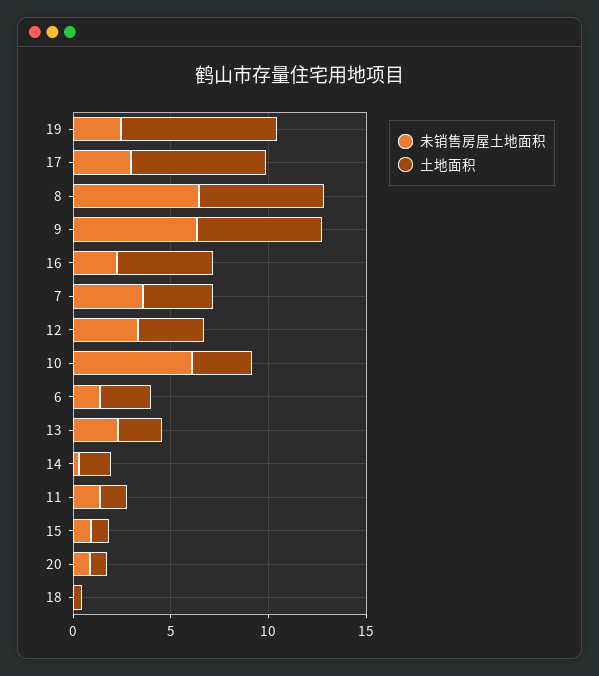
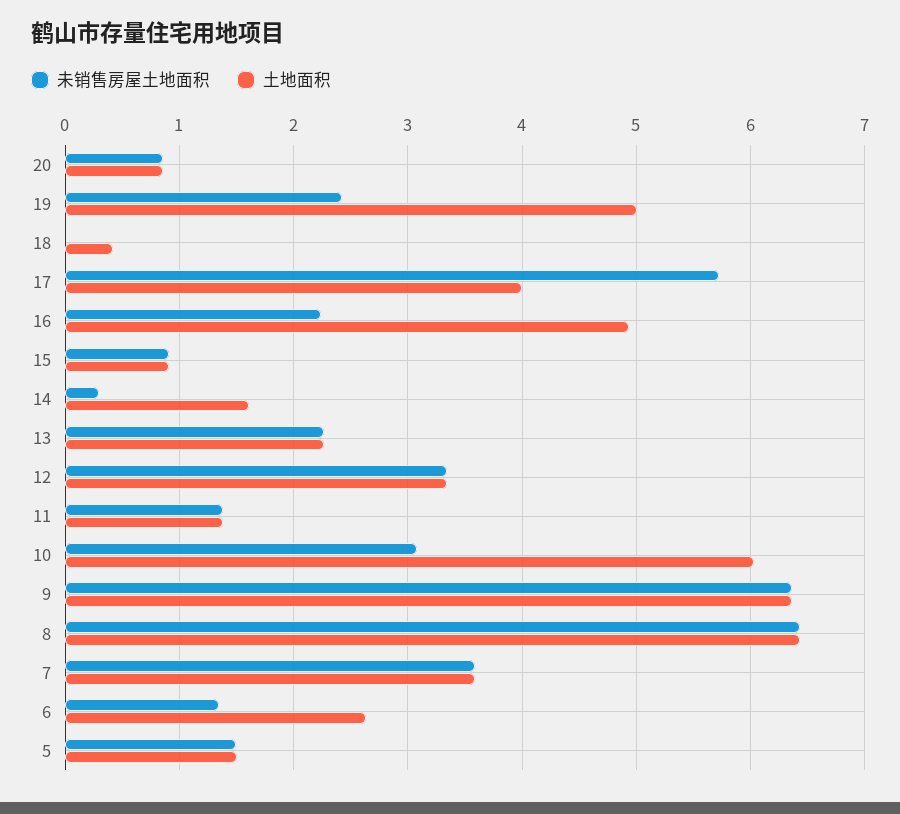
  {
    "未销售房屋土地面积": {
      "19": 2.4,
-     "17": 3,
+     "17": 5.7,
      "8": 6.4,
      "9": 6.4,
      "16": 2.2,
      "7": 3.6,
      "12": 3.3,
-     "10": 6,
+     "10": 3.1,
      "6": 1.4,
      "13": 2.3,
      "14": 0.3,
      "11": 1.4,
      "15": 0.9,
      "20": 0.9,
-     "18": 0
+     "18": 0,
+     "5": 1.5
    },
    "土地面积": {
-     "19": 8,
+     "19": 5,
-     "17": 7,
+     "17": 4,
      "8": 6.4,
      "9": 6.4,
      "16": 4.9,
      "7": 3.6,
      "12": 3.3,
-     "10": 3,
+     "10": 6,
      "6": 2.6,
      "13": 2.3,
      "14": 1.6,
      "11": 1.4,
      "15": 0.9,
      "20": 0.9,
-     "18": 0.4
+     "18": 0.4,
+     "5": 1.5
    }
  }

